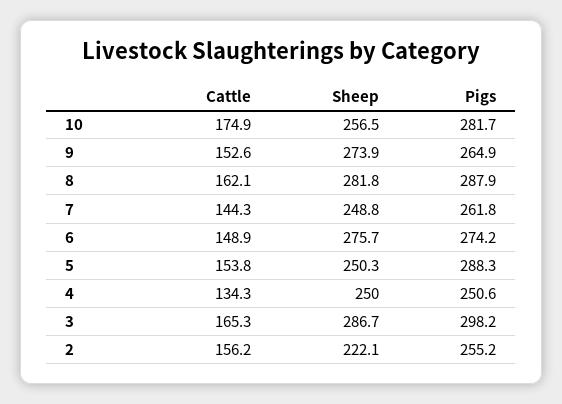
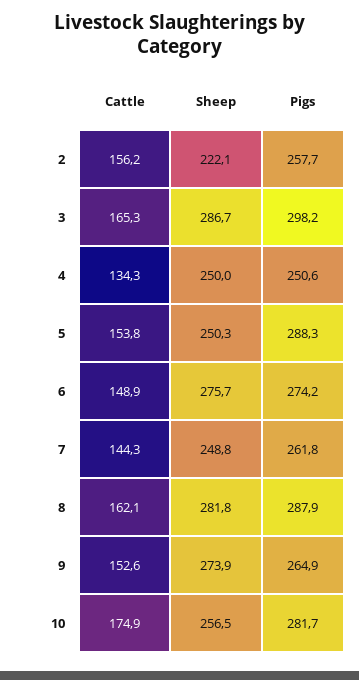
  {
    "Cattle": {
      "10": 174.9,
      "9": 152.6,
      "8": 162.1,
      "7": 144.3,
      "6": 148.9,
      "5": 153.8,
      "4": 134.3,
      "3": 165.3,
      "2": 156.2
    },
    "Sheep": {
      "10": 256.5,
      "9": 273.9,
      "8": 281.8,
      "7": 248.8,
      "6": 275.7,
      "5": 250.3,
      "4": 250,
      "3": 286.7,
      "2": 222.1
    },
    "Pigs": {
      "10": 281.7,
      "9": 264.9,
      "8": 287.9,
      "7": 261.8,
      "6": 274.2,
      "5": 288.3,
      "4": 250.6,
      "3": 298.2,
-     "2": 255.2
+     "2": 257.7
    }
  }

